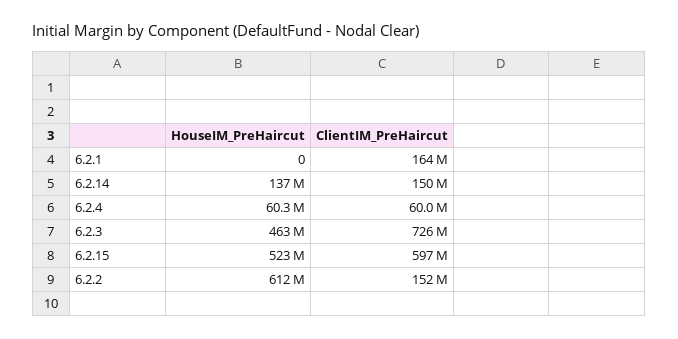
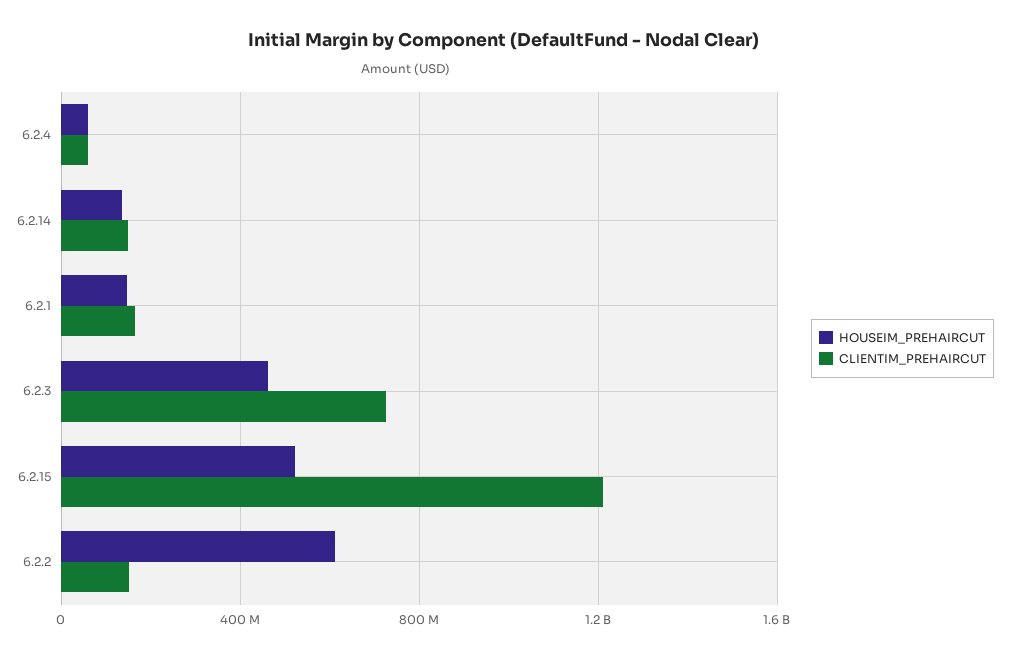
  {
    "HouseIM_PreHaircut": {
-     "6.2.1": 0,
+     "6.2.1": 150000000,
      "6.2.14": 137000000,
      "6.2.4": 60300000,
      "6.2.3": 463000000,
      "6.2.15": 523000000,
      "6.2.2": 612000000
    },
    "ClientIM_PreHaircut": {
      "6.2.1": 164000000,
      "6.2.14": 150000000,
      "6.2.4": 60000000,
      "6.2.3": 726000000,
-     "6.2.15": 597000000,
+     "6.2.15": 1200000000,
      "6.2.2": 152000000
    }
  }

